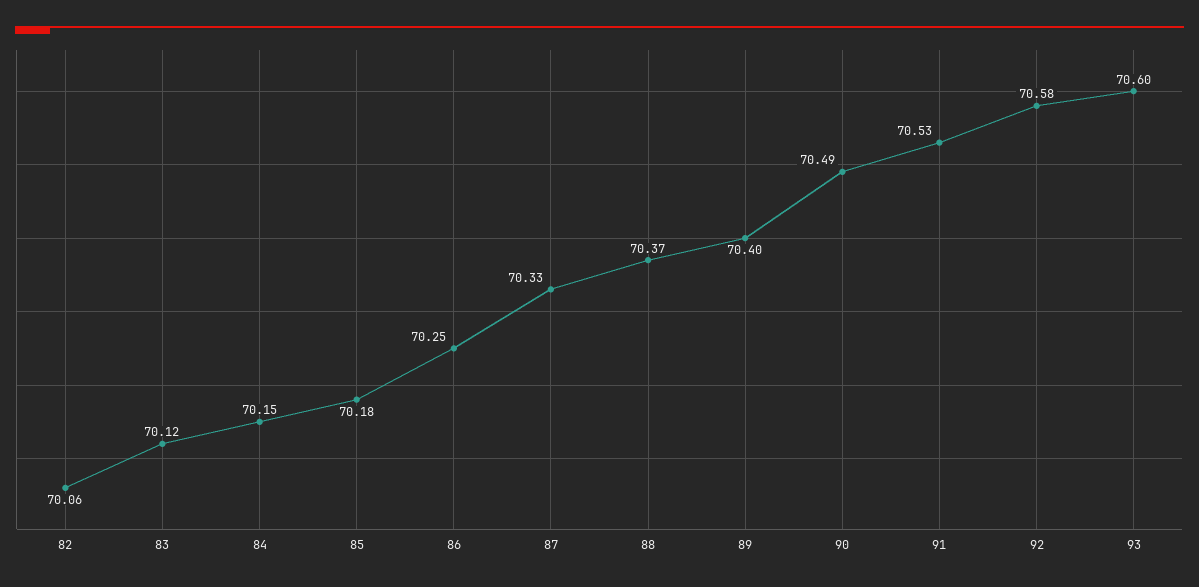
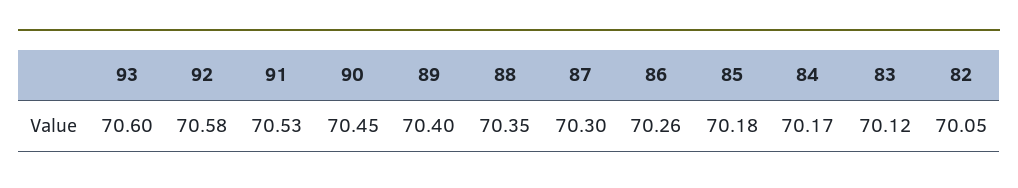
  {
-   "82": 70.06,
+   "82": 70.05,
    "83": 70.12,
-   "84": 70.15,
+   "84": 70.17,
    "85": 70.18,
-   "86": 70.25,
+   "86": 70.26,
-   "87": 70.33,
+   "87": 70.3,
-   "88": 70.37,
+   "88": 70.35,
    "89": 70.4,
-   "90": 70.49,
+   "90": 70.45,
    "91": 70.53,
    "92": 70.58,
    "93": 70.6
  }

